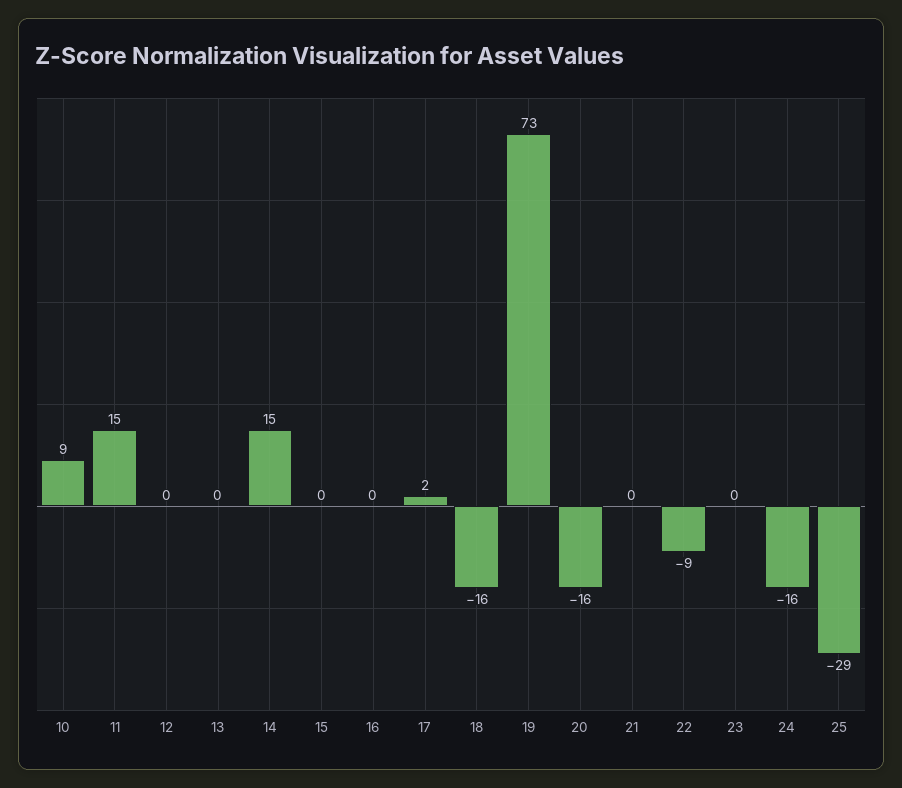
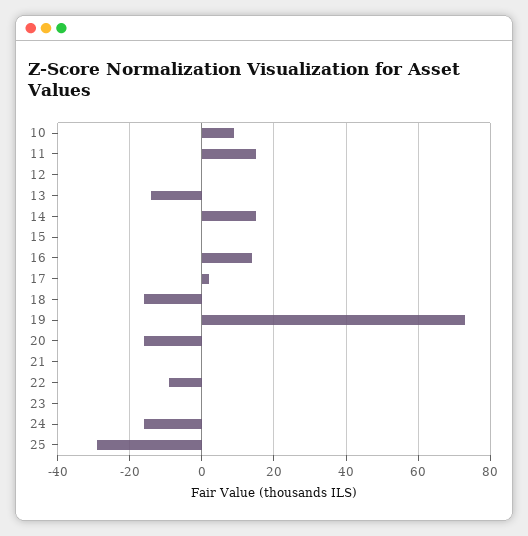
  {
    "10": 9,
    "11": 15,
    "12": 0,
-   "13": 0,
+   "13": -15,
    "14": 15,
    "15": 0,
-   "16": 0,
+   "16": 15,
    "17": 2,
    "18": -16,
    "19": 73,
    "20": -16,
    "21": 0,
    "22": -9,
    "23": 0,
    "24": -16,
    "25": -29
  }

